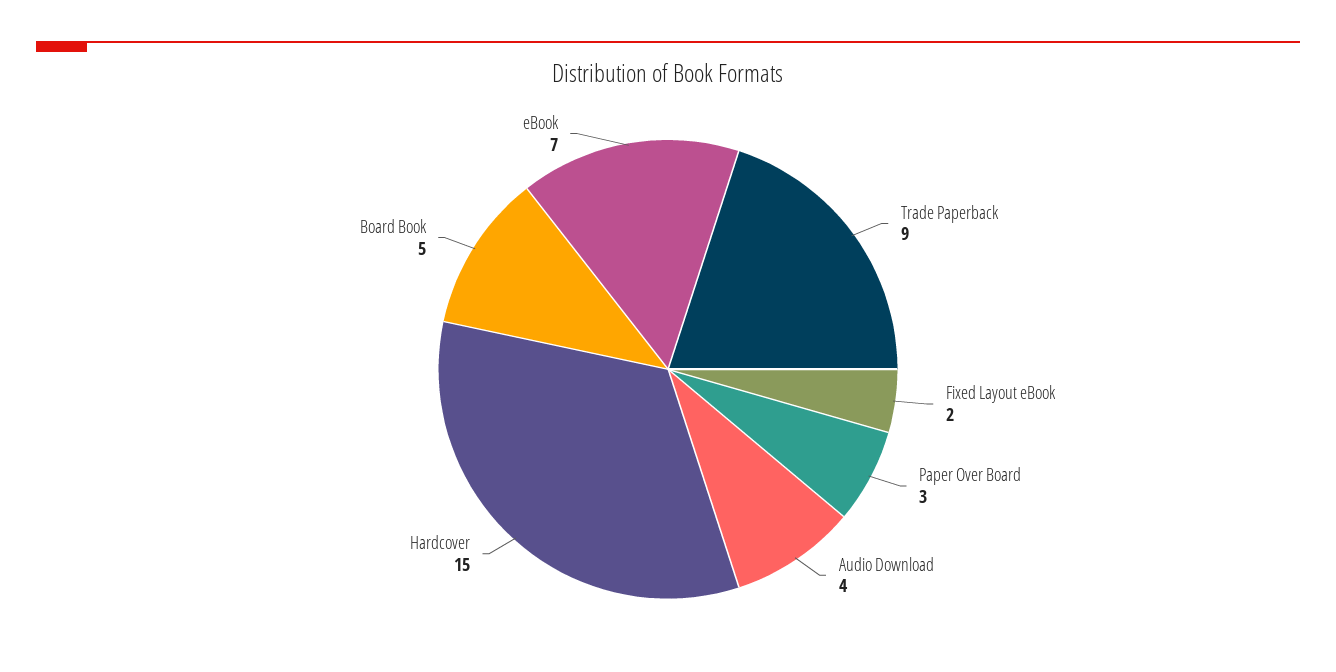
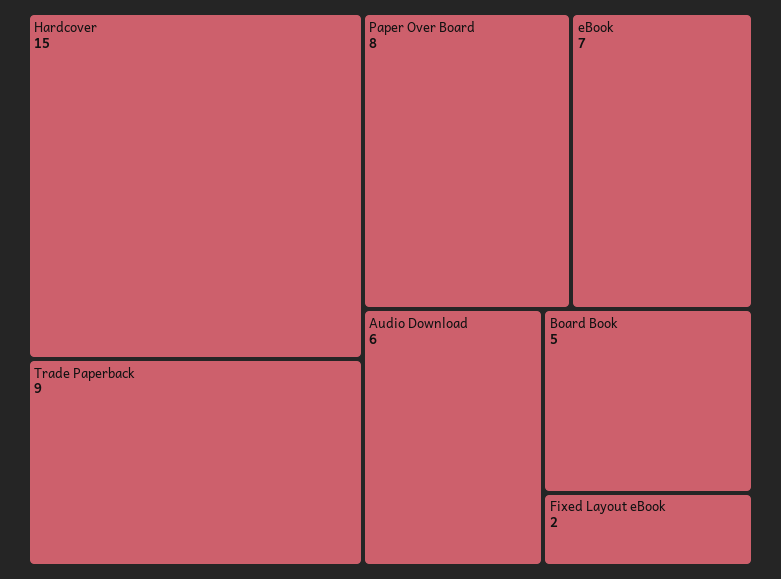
  {
    "Trade Paperback": 9,
    "Fixed Layout eBook": 2,
-   "Paper Over Board": 3,
+   "Paper Over Board": 8,
-   "Audio Download": 4,
+   "Audio Download": 6,
    "Hardcover": 15,
    "Board Book": 5,
    "eBook": 7
  }

